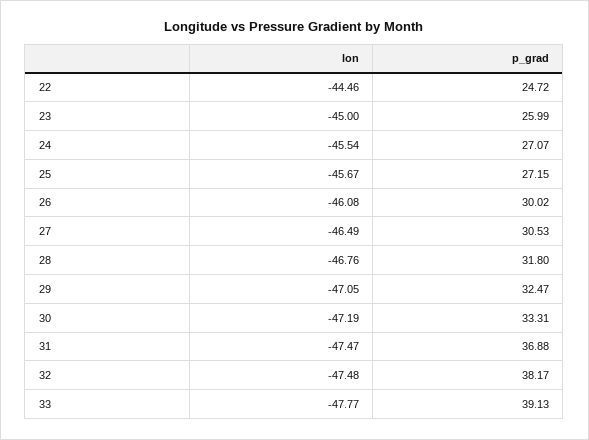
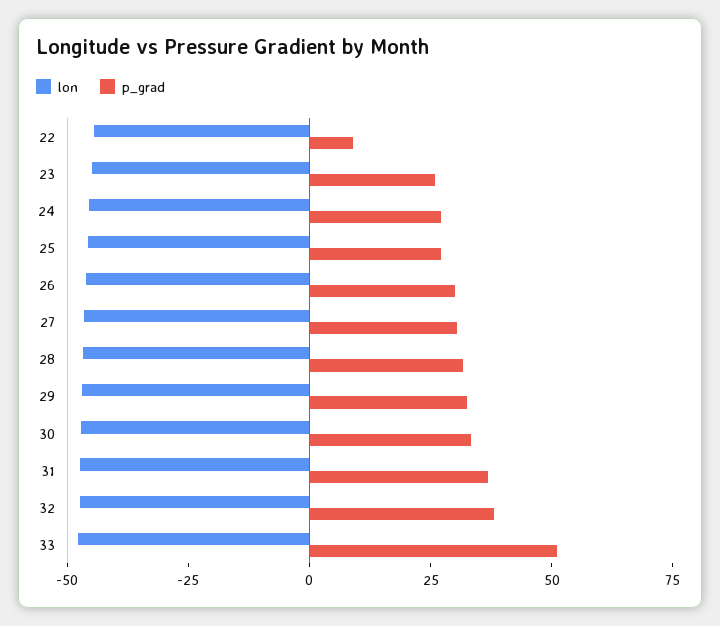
  {
    "lon": {
      "22": -44.46,
      "23": -45,
      "24": -45.54,
      "25": -45.67,
      "26": -46.08,
      "27": -46.49,
      "28": -46.76,
      "29": -47.05,
      "30": -47.19,
      "31": -47.47,
      "32": -47.48,
      "33": -47.77
    },
    "p_grad": {
-     "22": 24.72,
+     "22": 10,
      "23": 25.99,
      "24": 27.07,
      "25": 27.15,
      "26": 30.02,
      "27": 30.53,
      "28": 31.8,
      "29": 32.47,
      "30": 33.31,
      "31": 36.88,
      "32": 38.17,
-     "33": 39.13
+     "33": 50
    }
  }

